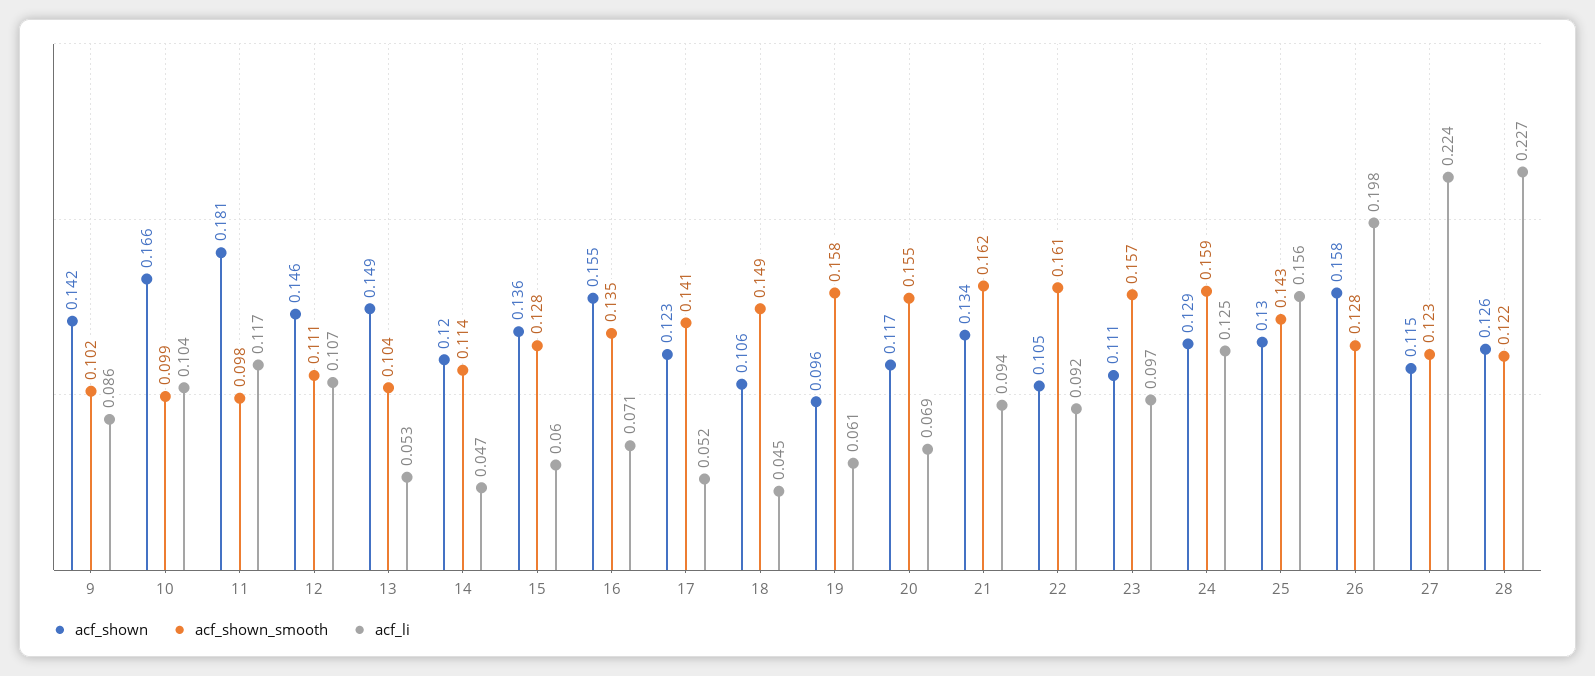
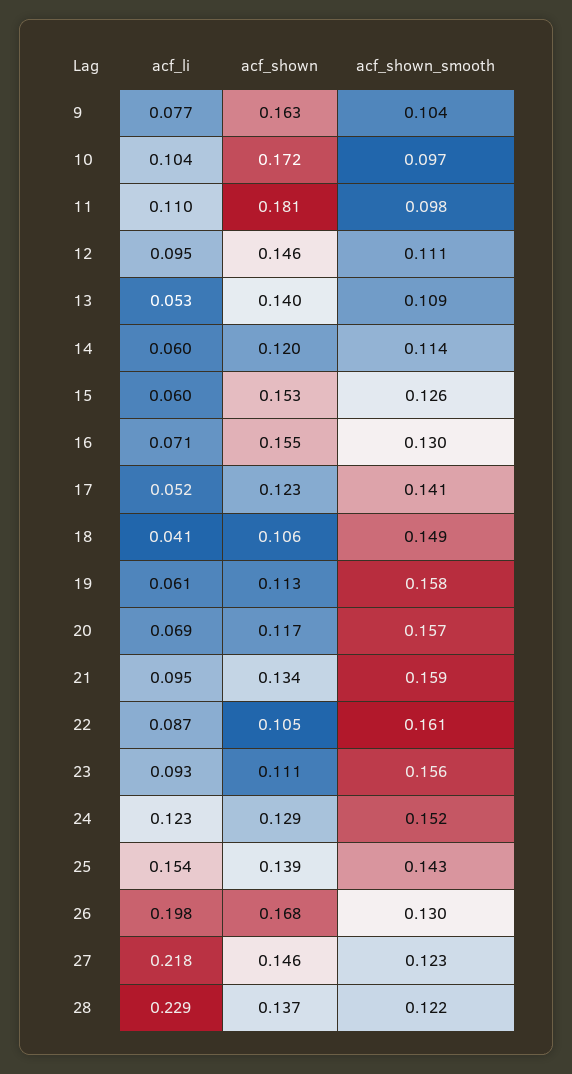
  {
    "acf_shown": {
-     "9": 0.142,
+     "9": 0.163,
-     "10": 0.166,
+     "10": 0.172,
      "11": 0.181,
      "12": 0.146,
-     "13": 0.149,
+     "13": 0.14,
      "14": 0.12,
-     "15": 0.136,
+     "15": 0.153,
      "16": 0.155,
      "17": 0.123,
      "18": 0.106,
-     "19": 0.096,
+     "19": 0.113,
      "20": 0.117,
      "21": 0.134,
      "22": 0.105,
      "23": 0.111,
      "24": 0.129,
-     "25": 0.13,
+     "25": 0.139,
-     "26": 0.158,
+     "26": 0.168,
-     "27": 0.115,
+     "27": 0.146,
-     "28": 0.126
+     "28": 0.137
    },
    "acf_shown_smooth": {
-     "9": 0.102,
+     "9": 0.104,
-     "10": 0.099,
+     "10": 0.097,
      "11": 0.098,
      "12": 0.111,
-     "13": 0.104,
+     "13": 0.109,
      "14": 0.114,
-     "15": 0.128,
+     "15": 0.126,
-     "16": 0.135,
+     "16": 0.13,
      "17": 0.141,
      "18": 0.149,
      "19": 0.158,
-     "20": 0.155,
+     "20": 0.157,
-     "21": 0.162,
+     "21": 0.159,
      "22": 0.161,
-     "23": 0.157,
+     "23": 0.156,
-     "24": 0.159,
+     "24": 0.152,
      "25": 0.143,
-     "26": 0.128,
+     "26": 0.13,
      "27": 0.123,
      "28": 0.122
    },
    "acf_li": {
-     "9": 0.086,
+     "9": 0.077,
      "10": 0.104,
-     "11": 0.117,
+     "11": 0.11,
-     "12": 0.107,
+     "12": 0.095,
      "13": 0.053,
-     "14": 0.047,
+     "14": 0.06,
      "15": 0.06,
      "16": 0.071,
      "17": 0.052,
-     "18": 0.045,
+     "18": 0.041,
      "19": 0.061,
      "20": 0.069,
-     "21": 0.094,
+     "21": 0.095,
-     "22": 0.092,
+     "22": 0.087,
-     "23": 0.097,
+     "23": 0.093,
-     "24": 0.125,
+     "24": 0.123,
-     "25": 0.156,
+     "25": 0.154,
      "26": 0.198,
-     "27": 0.224,
+     "27": 0.218,
-     "28": 0.227
+     "28": 0.229
    }
  }

